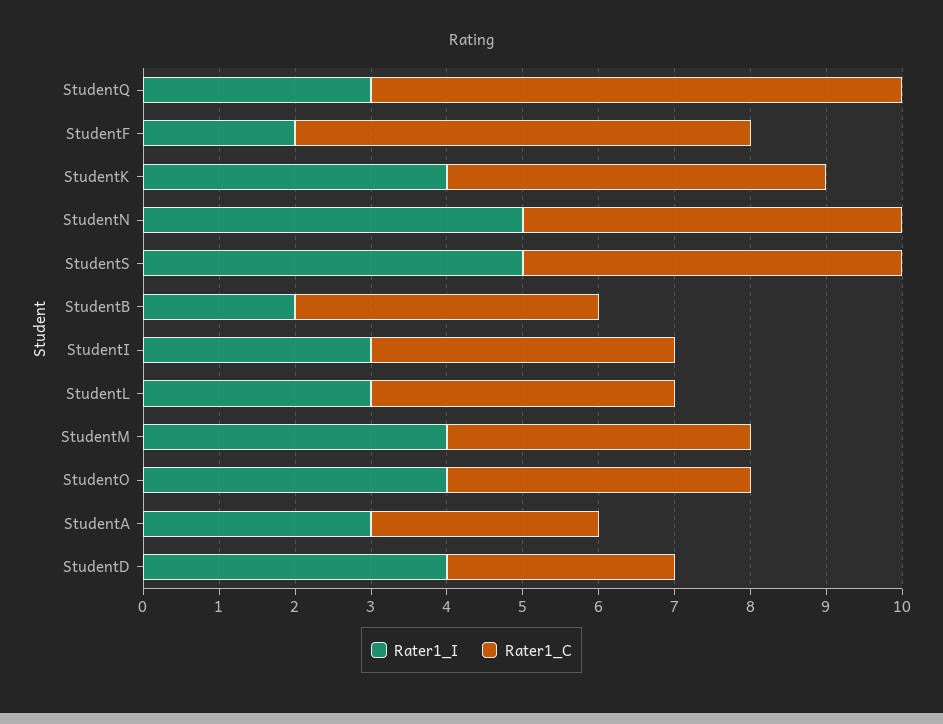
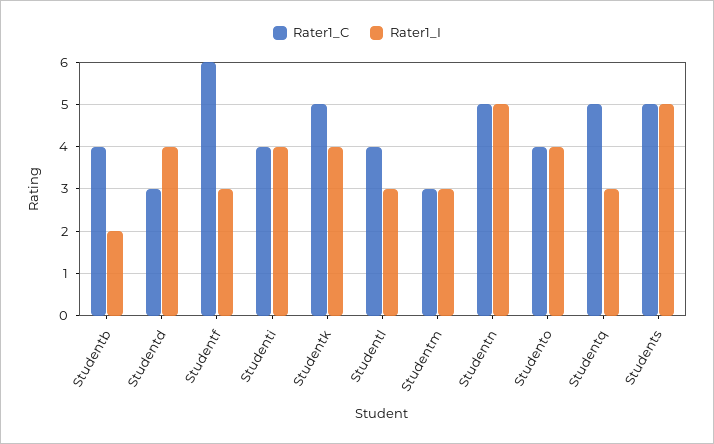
  {
    "Rater1_I": {
      "StudentQ": 3,
-     "StudentF": 2,
+     "StudentF": 3,
      "StudentK": 4,
      "StudentN": 5,
      "StudentS": 5,
      "StudentB": 2,
-     "StudentI": 3,
+     "StudentI": 4,
      "StudentL": 3,
-     "StudentM": 4,
+     "StudentM": 3,
      "StudentO": 4,
-     "StudentA": 3,
      "StudentD": 4
    },
    "Rater1_C": {
-     "StudentQ": 7,
+     "StudentQ": 5,
      "StudentF": 6,
      "StudentK": 5,
      "StudentN": 5,
      "StudentS": 5,
      "StudentB": 4,
      "StudentI": 4,
      "StudentL": 4,
-     "StudentM": 4,
+     "StudentM": 3,
      "StudentO": 4,
-     "StudentA": 3,
      "StudentD": 3
    }
  }

